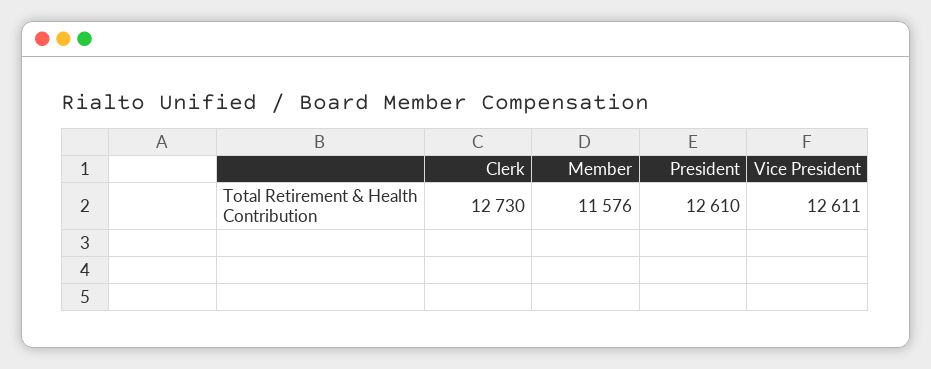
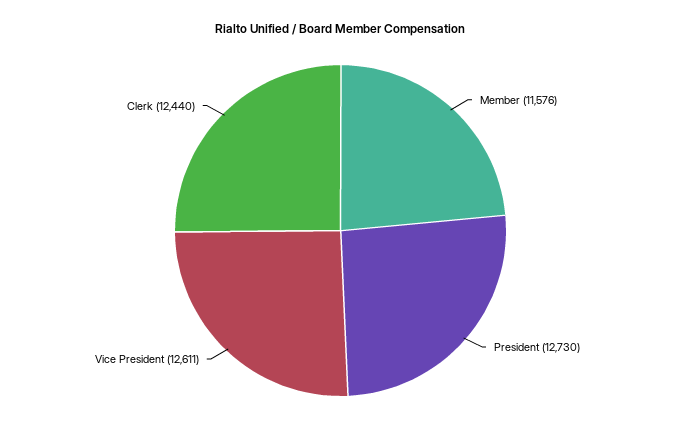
  {
-   "Clerk": 12730,
+   "Clerk": 12440,
    "Member": 11576,
-   "President": 12610,
+   "President": 12730,
    "Vice President": 12611
  }

